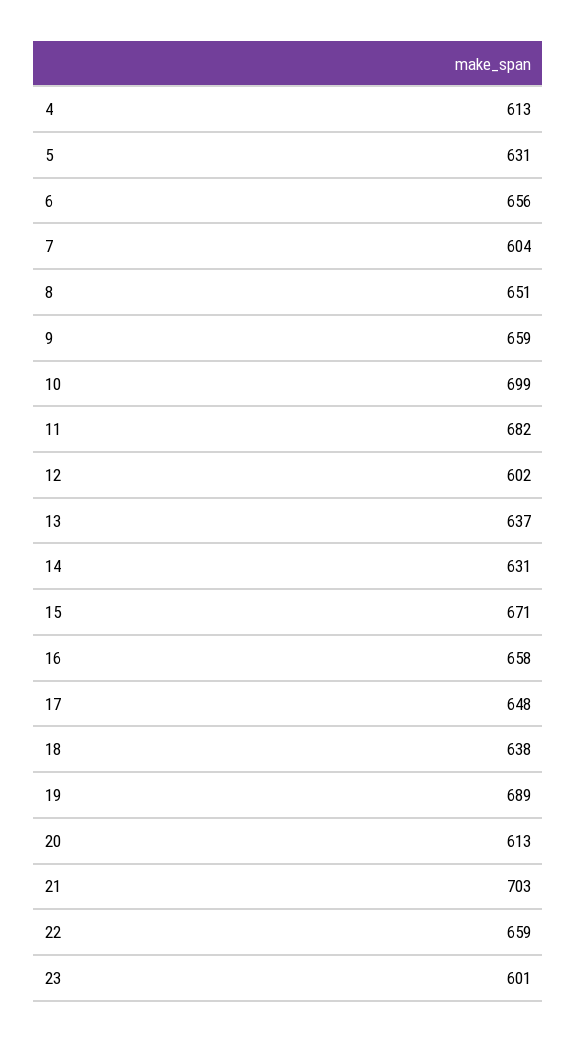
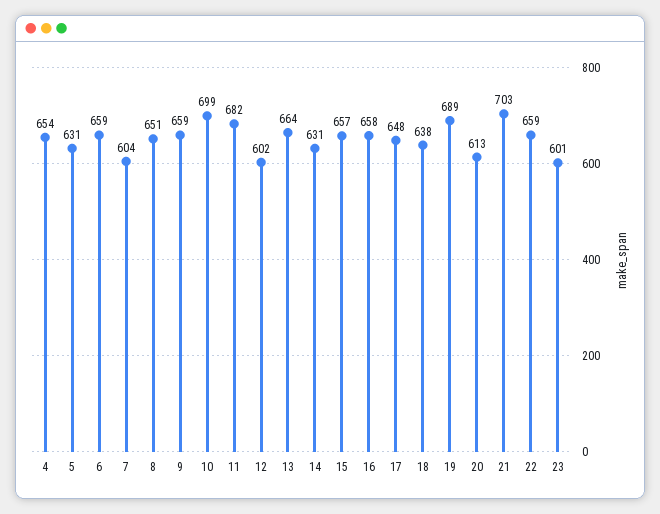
  {
-   "4": 613,
+   "4": 654,
    "5": 631,
-   "6": 656,
+   "6": 659,
    "7": 604,
    "8": 651,
    "9": 659,
    "10": 699,
    "11": 682,
    "12": 602,
-   "13": 637,
+   "13": 664,
    "14": 631,
-   "15": 671,
+   "15": 657,
    "16": 658,
    "17": 648,
    "18": 638,
    "19": 689,
    "20": 613,
    "21": 703,
    "22": 659,
    "23": 601
  }

